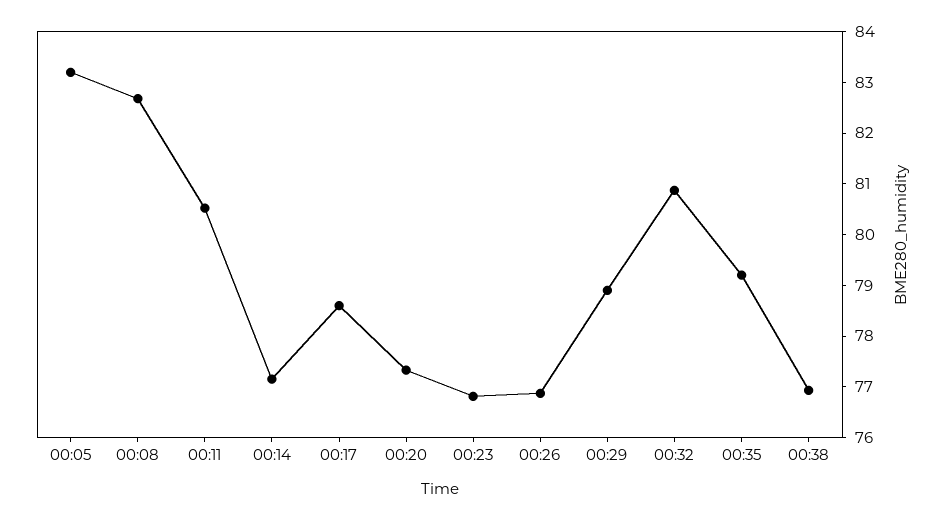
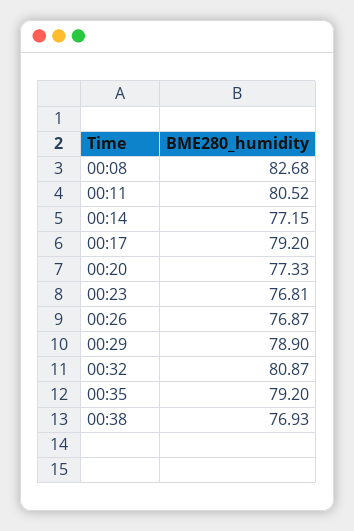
  {
-   "00:05": 83.2,
    "00:08": 82.68,
    "00:11": 80.52,
    "00:14": 77.15,
-   "00:17": 78.6,
+   "00:17": 79.2,
    "00:20": 77.33,
    "00:23": 76.81,
    "00:26": 76.87,
    "00:29": 78.9,
    "00:32": 80.87,
    "00:35": 79.2,
    "00:38": 76.93
  }

